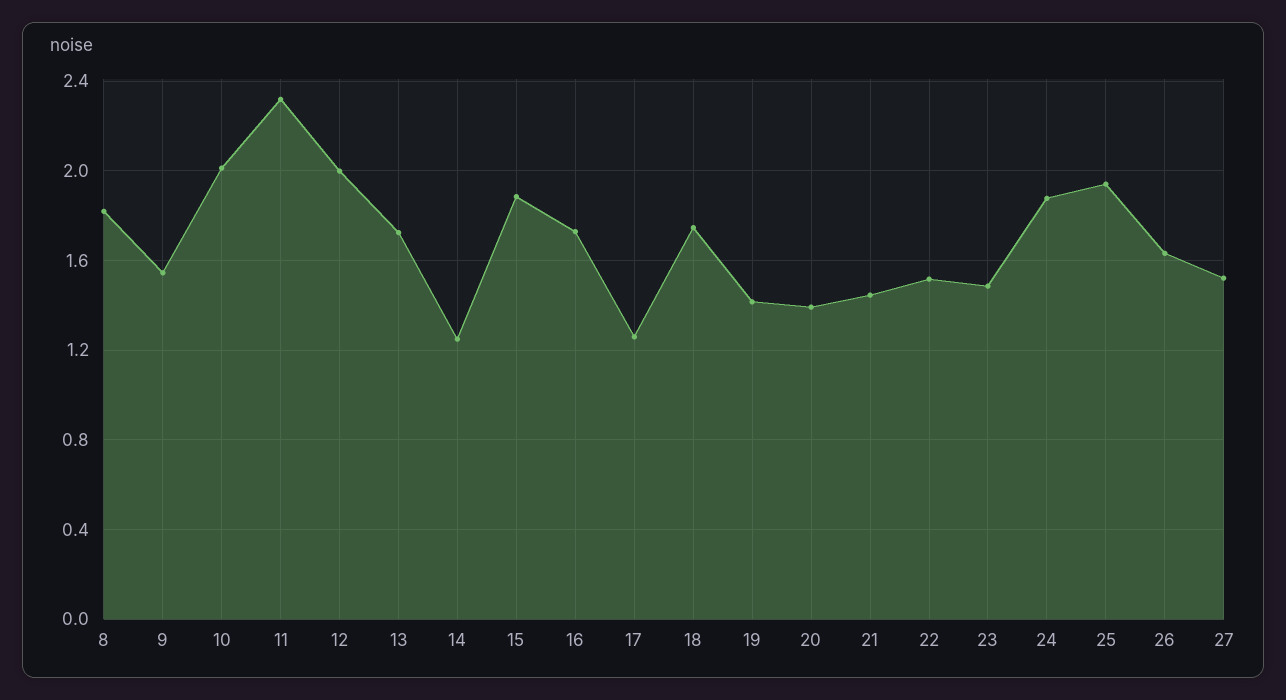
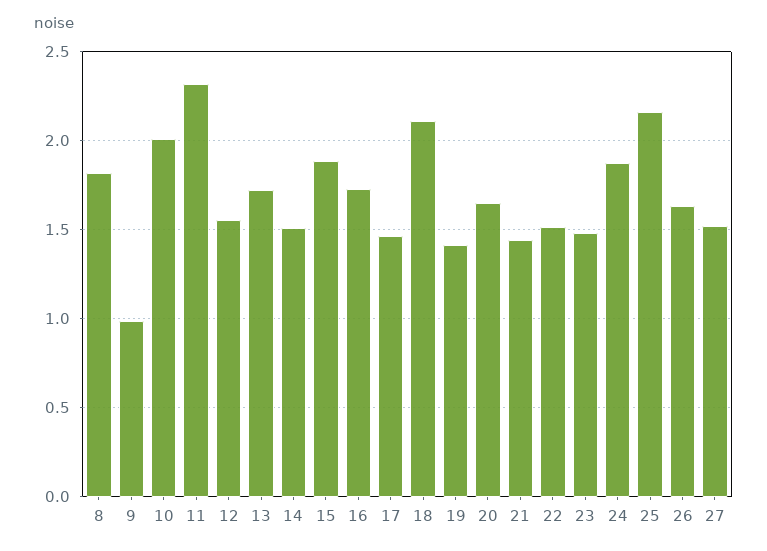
  {
    "8": 1.8,
-   "9": 1.55,
+   "9": 1,
    "10": 2,
    "11": 2.3,
-   "12": 2,
+   "12": 1.55,
    "13": 1.7,
-   "14": 1.25,
+   "14": 1.5,
    "15": 1.9,
    "16": 1.75,
-   "17": 1.25,
+   "17": 1.45,
-   "18": 1.75,
+   "18": 2.1,
    "19": 1.4,
-   "20": 1.4,
+   "20": 1.65,
    "21": 1.45,
    "22": 1.5,
    "23": 1.5,
    "24": 1.9,
-   "25": 1.95,
+   "25": 2.15,
    "26": 1.65,
    "27": 1.5
  }

